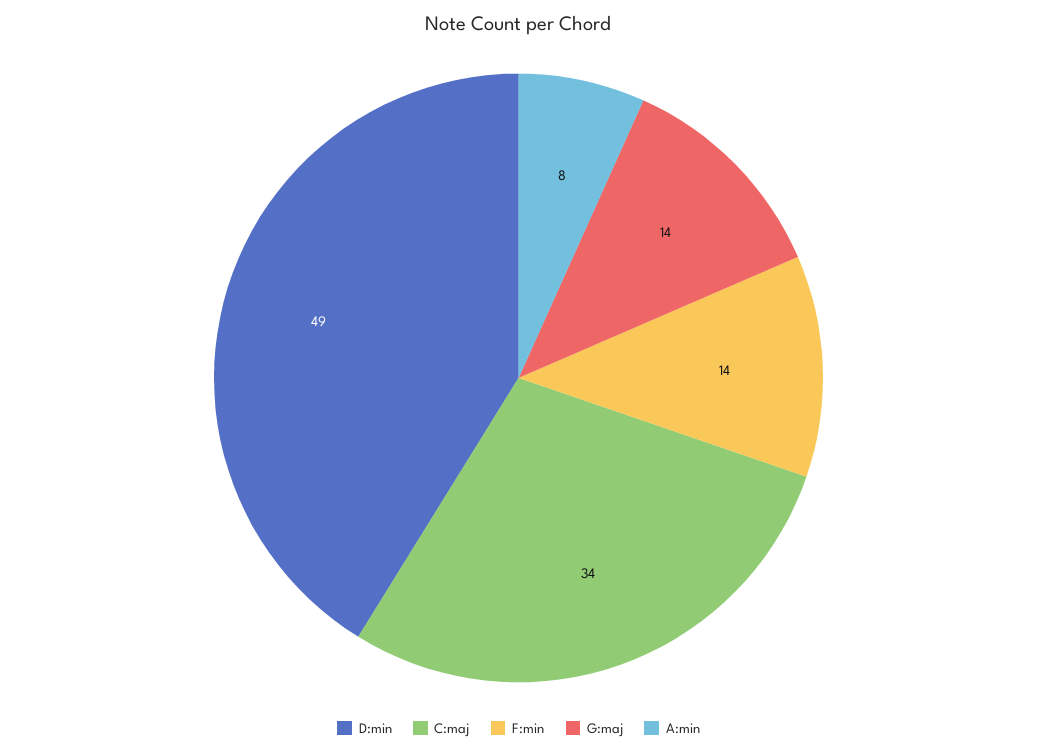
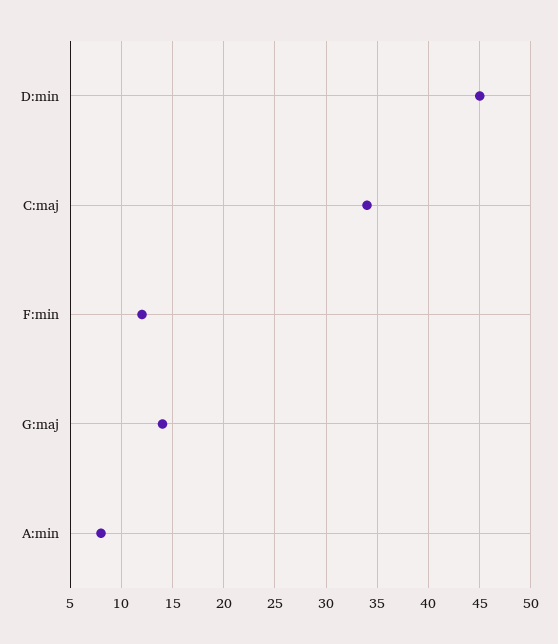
  {
-   "D:min": 49,
+   "D:min": 45,
    "C:maj": 34,
-   "F:min": 14,
+   "F:min": 12,
    "G:maj": 14,
    "A:min": 8
  }

